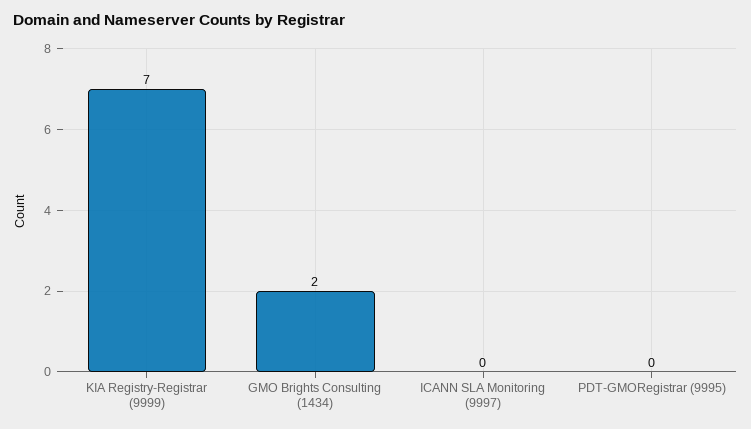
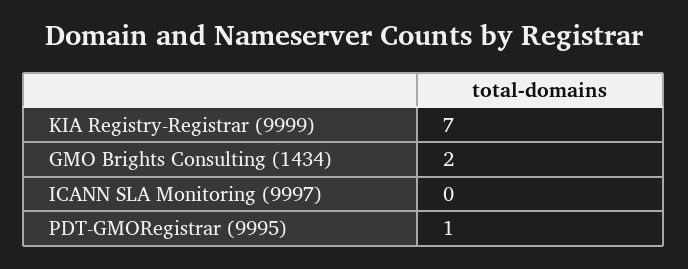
  {
    "KIA Registry-Registrar (9999)": 7,
    "GMO Brights Consulting (1434)": 2,
    "ICANN SLA Monitoring (9997)": 0,
-   "PDT-GMORegistrar (9995)": 0
+   "PDT-GMORegistrar (9995)": 1
  }

